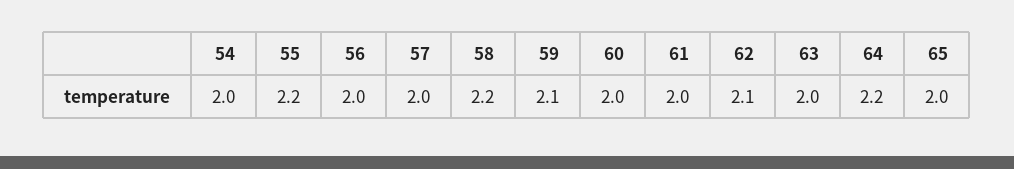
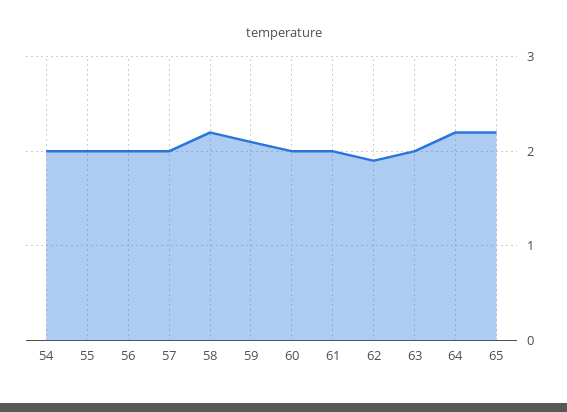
  {
    "54": 2,
-   "55": 2.2,
+   "55": 2,
    "56": 2,
    "57": 2,
    "58": 2.2,
    "59": 2.1,
    "60": 2,
    "61": 2,
-   "62": 2.1,
+   "62": 1.9,
    "63": 2,
    "64": 2.2,
-   "65": 2
+   "65": 2.2
  }

